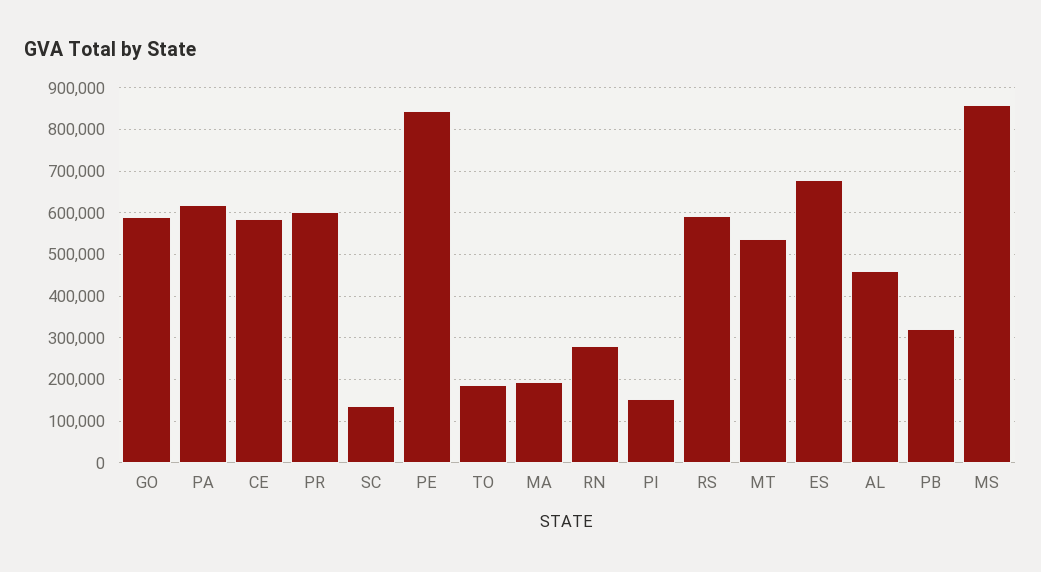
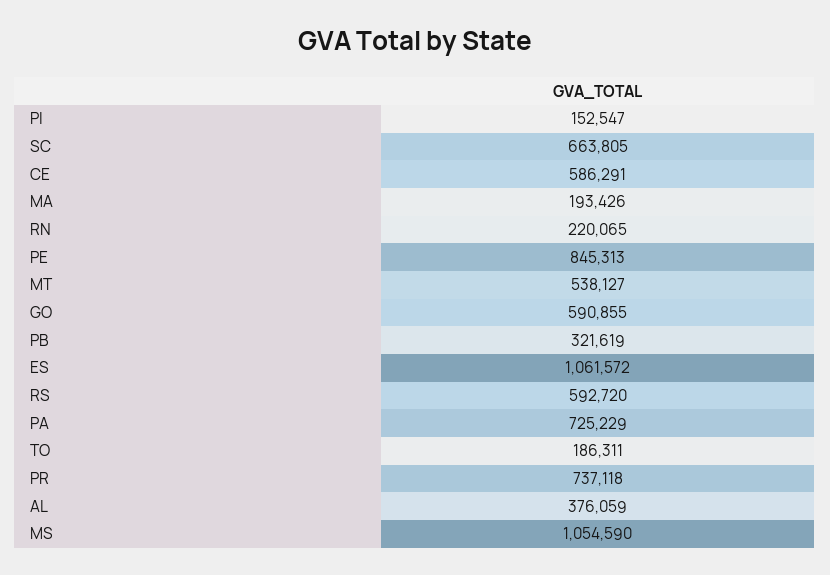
  {
    "GO": 590855,
-   "PA": 620000,
+   "PA": 725229,
    "CE": 586291,
-   "PR": 600000,
+   "PR": 737118,
-   "SC": 140000,
+   "SC": 663805,
    "PE": 845313,
    "TO": 186311,
    "MA": 193426,
-   "RN": 280000,
+   "RN": 220065,
    "PI": 152547,
    "RS": 592720,
    "MT": 538127,
-   "ES": 680000,
+   "ES": 1061572,
-   "AL": 460000,
+   "AL": 376059,
    "PB": 321619,
-   "MS": 860000
+   "MS": 1054590
  }

